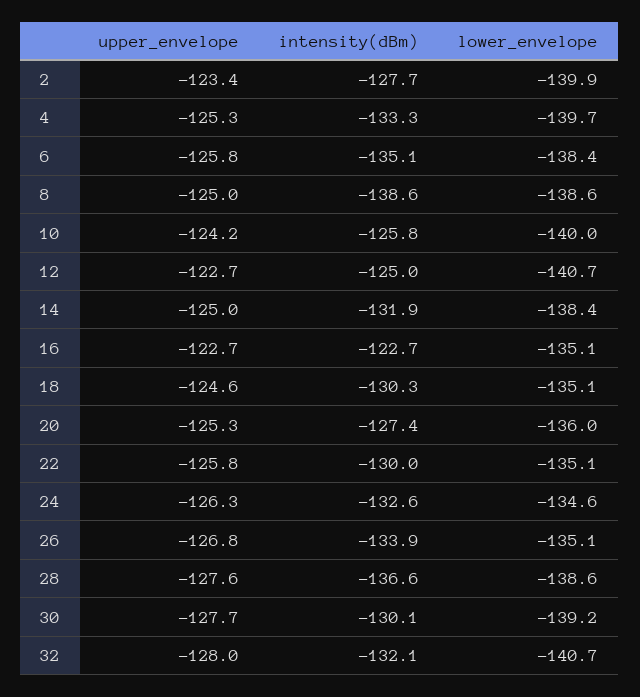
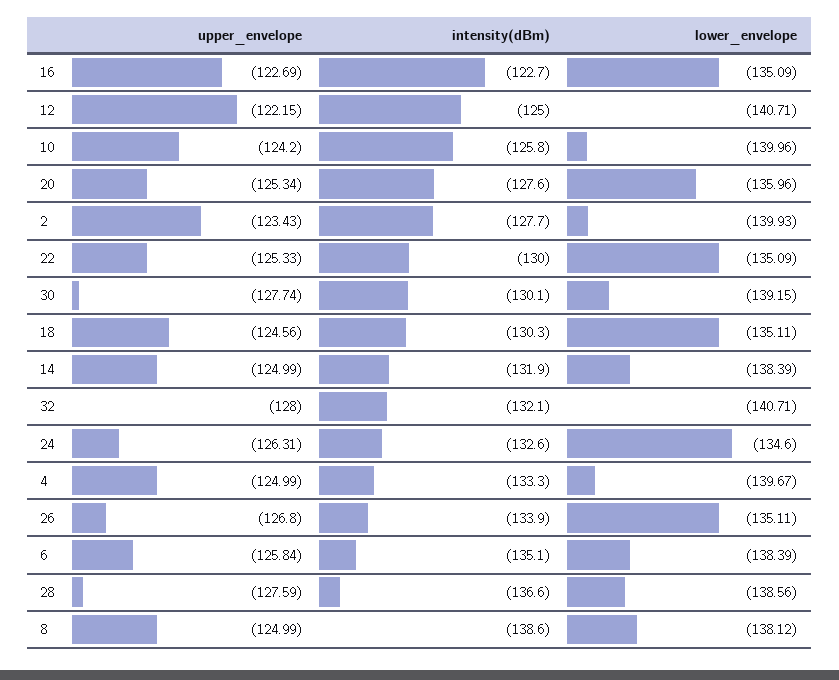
  {
    "upper_envelope": {
      "2": -123.43,
-     "4": -125.3,
+     "4": -124.99,
      "6": -125.84,
      "8": -124.99,
      "10": -124.2,
-     "12": -122.7,
+     "12": -122.15,
      "14": -124.99,
      "16": -122.69,
      "18": -124.56,
      "20": -125.34,
-     "22": -125.8,
+     "22": -125.33,
      "24": -126.31,
      "26": -126.8,
      "28": -127.59,
      "30": -127.74,
      "32": -128
    },
    "intensity(dBm)": {
      "2": -127.7,
      "4": -133.3,
      "6": -135.1,
      "8": -138.6,
      "10": -125.8,
      "12": -125,
      "14": -131.9,
      "16": -122.7,
      "18": -130.3,
-     "20": -127.4,
+     "20": -127.6,
      "22": -130,
      "24": -132.6,
      "26": -133.9,
      "28": -136.6,
      "30": -130.1,
      "32": -132.1
    },
    "lower_envelope": {
      "2": -139.93,
      "4": -139.67,
      "6": -138.39,
-     "8": -138.6,
+     "8": -138.12,
      "10": -139.96,
      "12": -140.71,
      "14": -138.39,
      "16": -135.09,
      "18": -135.11,
      "20": -135.96,
      "22": -135.09,
      "24": -134.6,
      "26": -135.11,
      "28": -138.56,
      "30": -139.15,
      "32": -140.71
    }
  }

